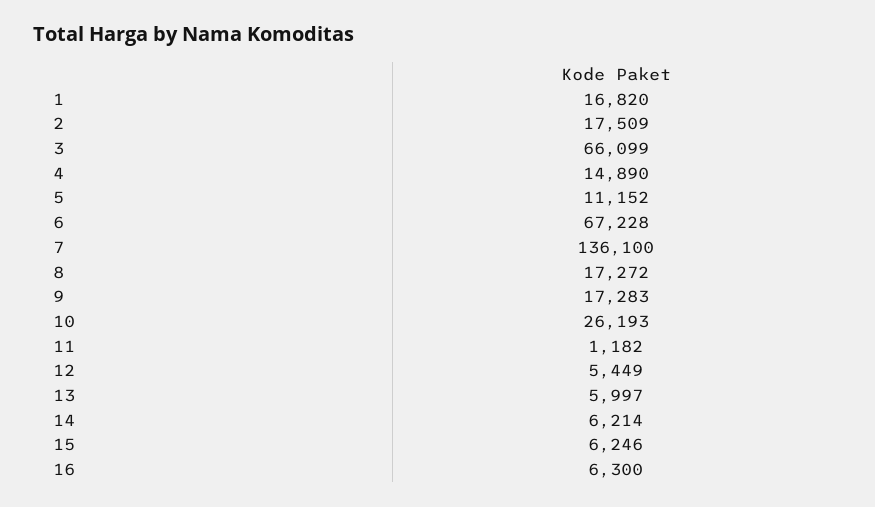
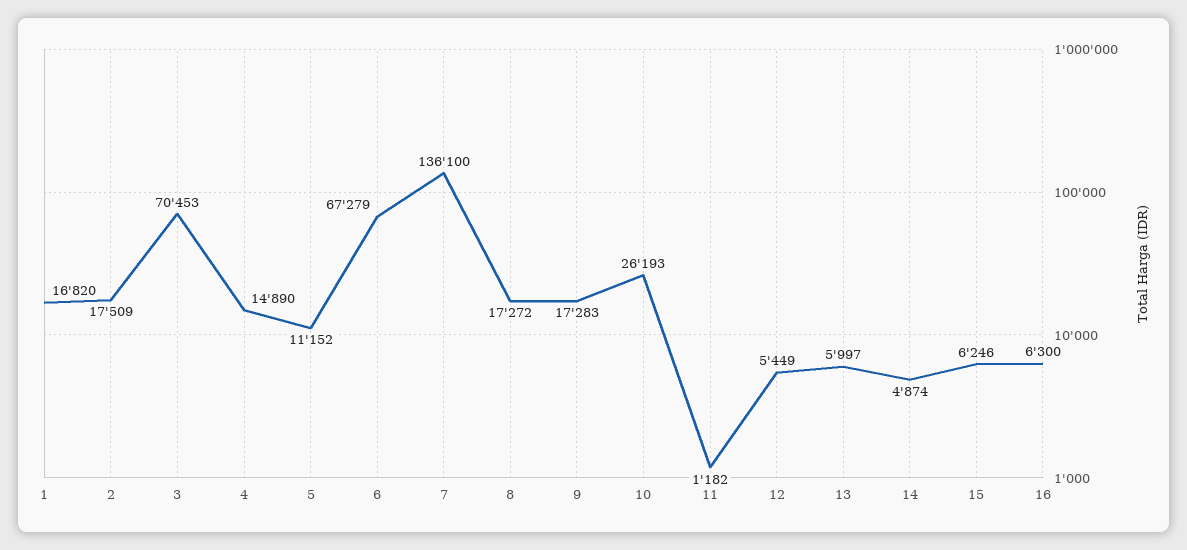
  {
    "1": 16820,
    "2": 17509,
-   "3": 66099,
+   "3": 70453,
    "4": 14890,
    "5": 11152,
-   "6": 67228,
+   "6": 67279,
    "7": 136100,
    "8": 17272,
    "9": 17283,
    "10": 26193,
    "11": 1182,
    "12": 5449,
    "13": 5997,
-   "14": 6214,
+   "14": 4874,
    "15": 6246,
    "16": 6300
  }

